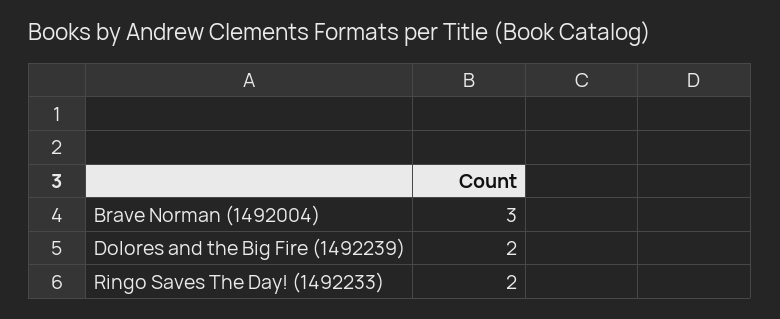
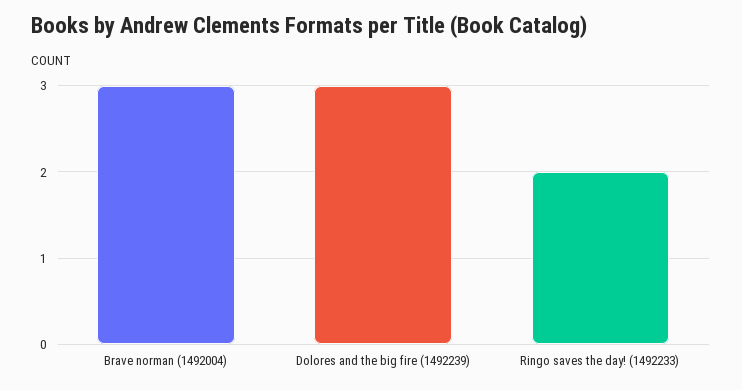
  {
    "Brave Norman (1492004)": 3,
-   "Dolores and the Big Fire (1492239)": 2,
+   "Dolores and the Big Fire (1492239)": 3,
    "Ringo Saves The Day! (1492233)": 2
  }

